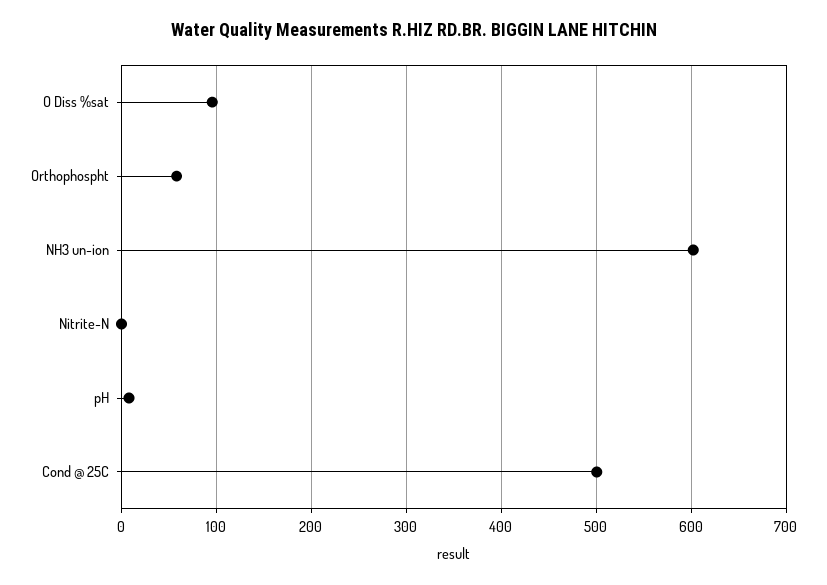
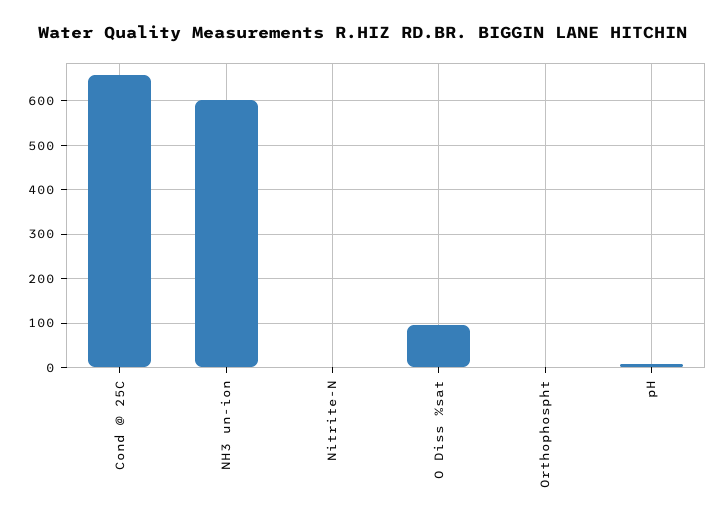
  {
    "O Diss %sat": 100,
-   "Orthophospht": 60,
+   "Orthophospht": 0,
    "NH3 un-ion": 600,
    "Nitrite-N": 0,
    "pH": 10,
-   "Cond @ 25C": 500
+   "Cond @ 25C": 660
  }

